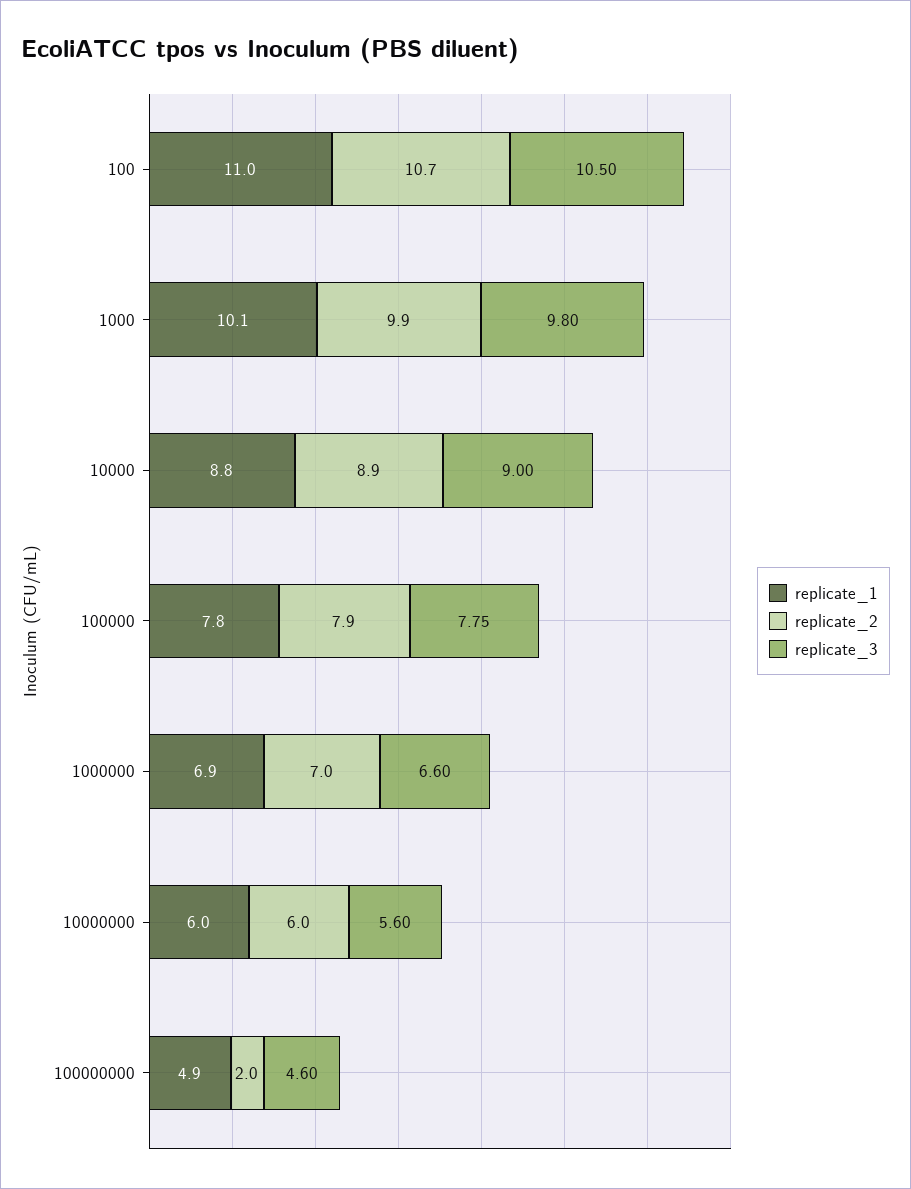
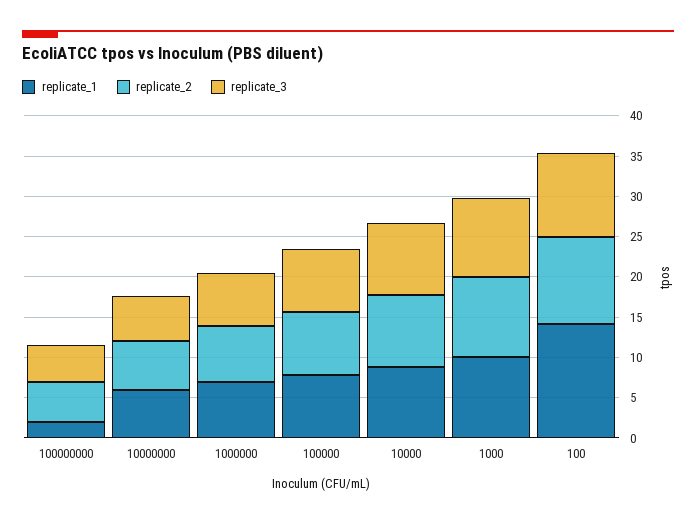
  {
    "replicate_1": {
-     "100": 11,
+     "100": 14,
      "1000": 10.1,
      "10000": 8.8,
      "100000": 7.8,
      "1000000": 6.9,
      "10000000": 6,
-     "100000000": 4.9
+     "100000000": 2
    },
    "replicate_2": {
      "100": 10.7,
      "1000": 9.9,
      "10000": 8.9,
      "100000": 7.9,
      "1000000": 7,
      "10000000": 6,
-     "100000000": 2
+     "100000000": 5
    },
    "replicate_3": {
      "100": 10.5,
      "1000": 9.8,
      "10000": 9,
      "100000": 7.75,
      "1000000": 6.6,
      "10000000": 5.6,
      "100000000": 4.6
    }
  }

